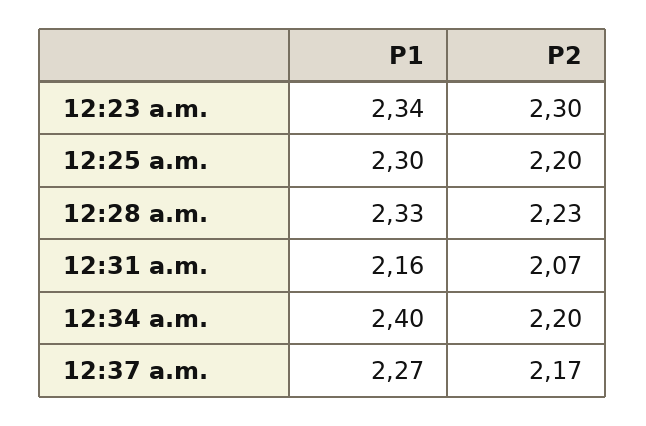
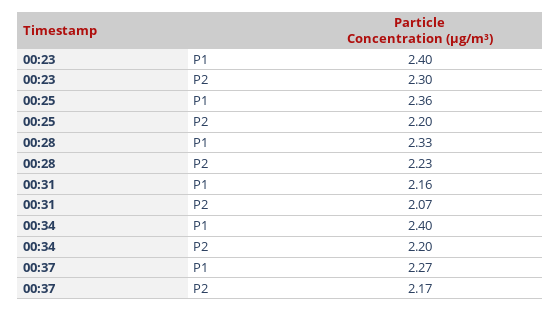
  {
    "P1": {
-     "12:23 a.m.": 2.34,
+     "12:23 a.m.": 2.4,
-     "12:25 a.m.": 2.3,
+     "12:25 a.m.": 2.36,
      "12:28 a.m.": 2.33,
      "12:31 a.m.": 2.16,
      "12:34 a.m.": 2.4,
      "12:37 a.m.": 2.27
    },
    "P2": {
      "12:23 a.m.": 2.3,
      "12:25 a.m.": 2.2,
      "12:28 a.m.": 2.23,
      "12:31 a.m.": 2.07,
      "12:34 a.m.": 2.2,
      "12:37 a.m.": 2.17
    }
  }

